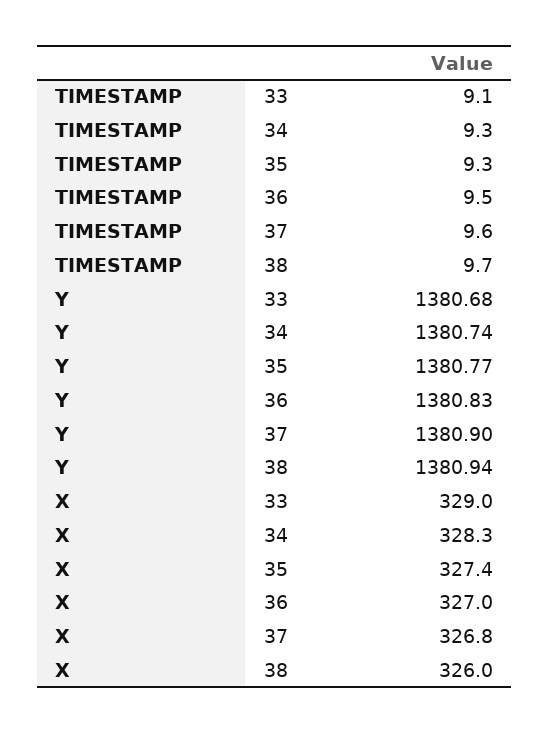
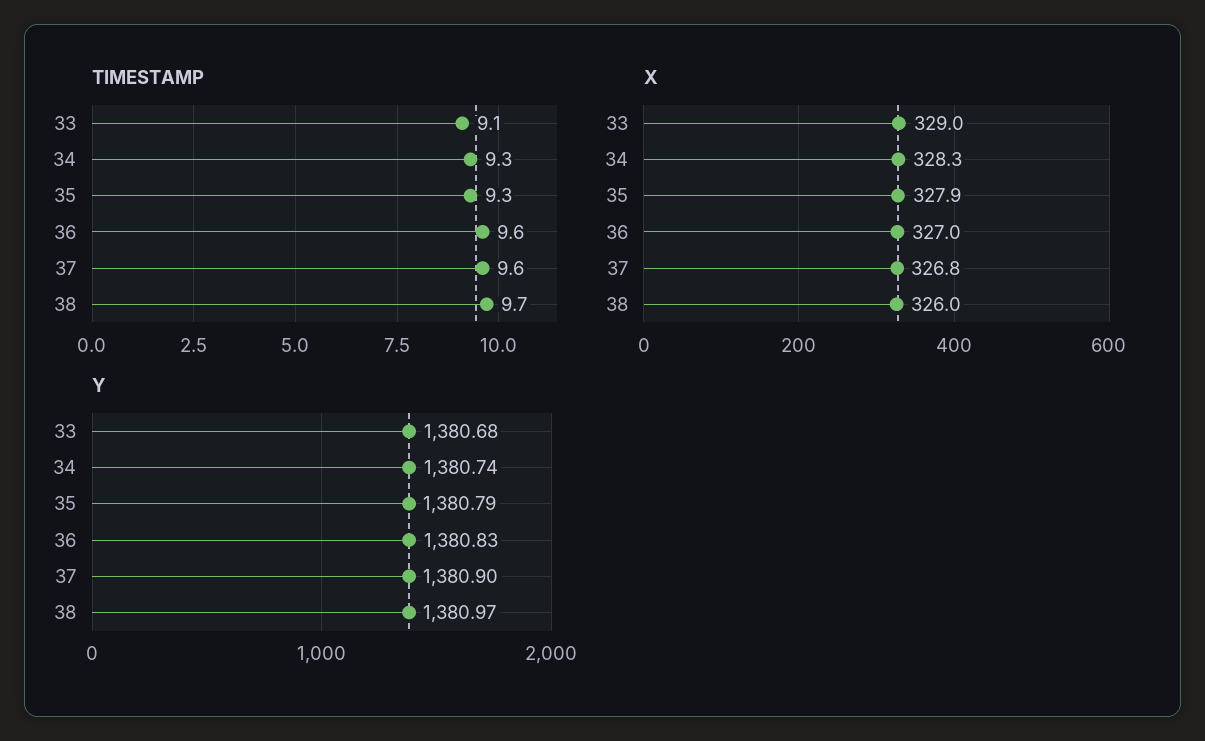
  {
    "TIMESTAMP": {
      "33": 9.1,
      "34": 9.3,
      "35": 9.3,
-     "36": 9.5,
+     "36": 9.6,
      "37": 9.6,
      "38": 9.7
    },
    "Y": {
      "33": 1380.68,
      "34": 1380.74,
-     "35": 1380.77,
+     "35": 1380.79,
      "36": 1380.83,
      "37": 1380.9,
-     "38": 1380.94
+     "38": 1380.97
    },
    "X": {
      "33": 329,
      "34": 328.3,
-     "35": 327.4,
+     "35": 327.9,
      "36": 327,
      "37": 326.8,
      "38": 326
    }
  }

